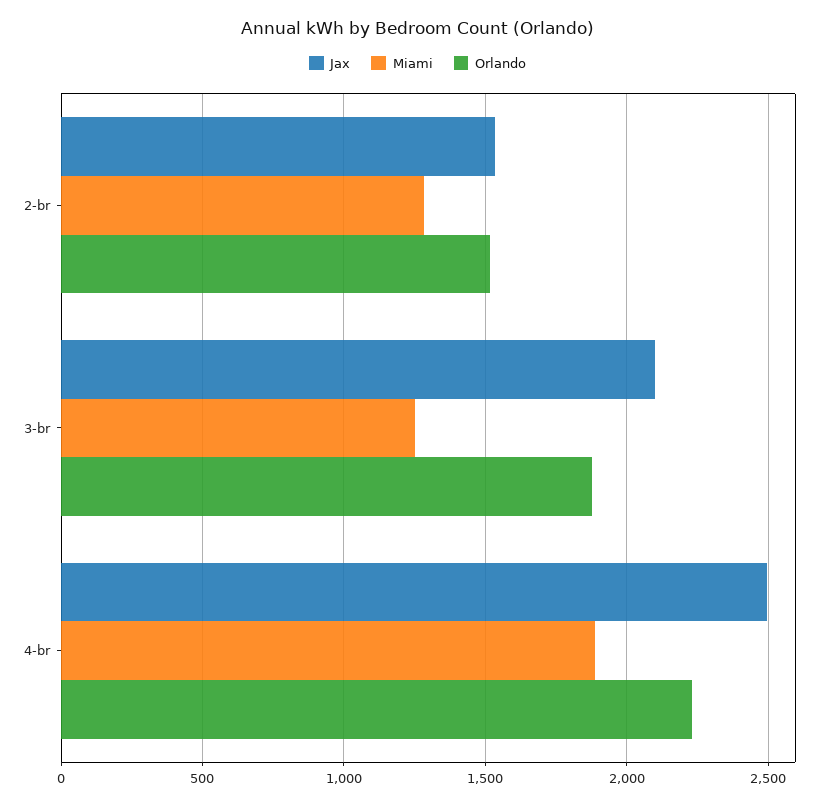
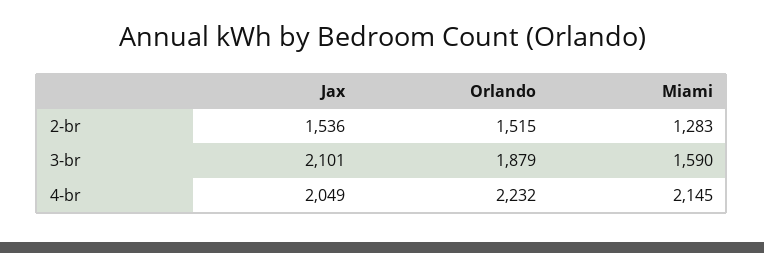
  {
    "Jax": {
      "2-br": 1536,
      "3-br": 2101,
-     "4-br": 2500
+     "4-br": 2049
    },
    "Miami": {
      "2-br": 1283,
-     "3-br": 1250,
+     "3-br": 1590,
-     "4-br": 1900
+     "4-br": 2145
    },
    "Orlando": {
      "2-br": 1515,
      "3-br": 1879,
      "4-br": 2232
    }
  }

